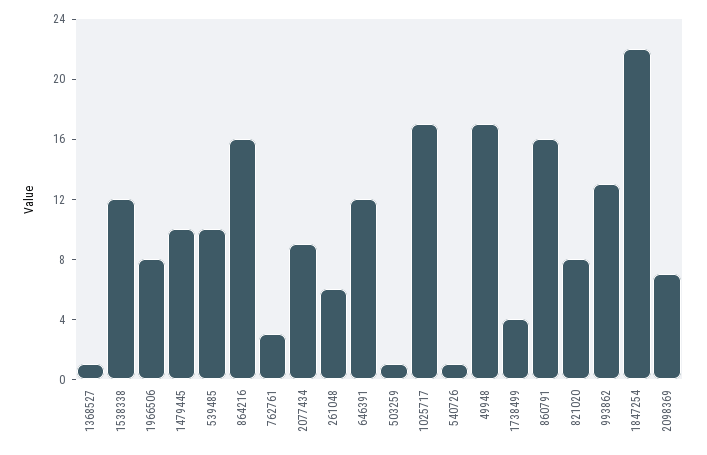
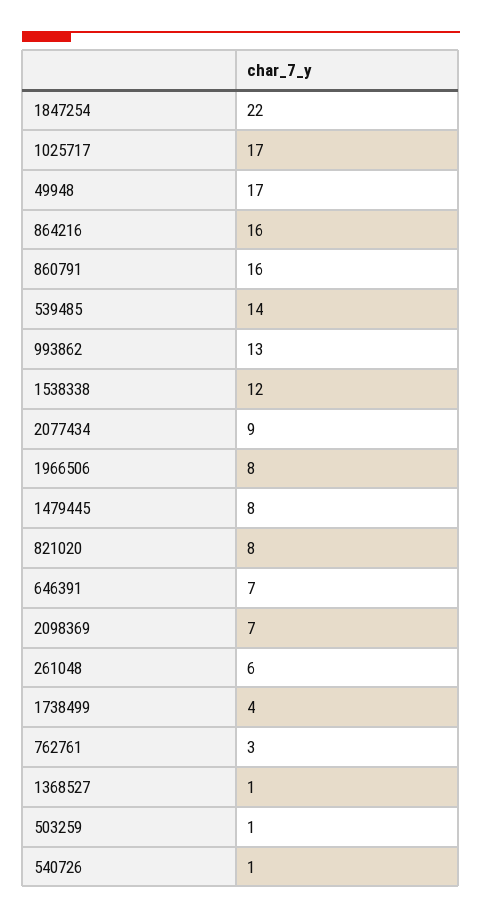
  {
    "1368527": 1,
    "1538338": 12,
    "1966506": 8,
-   "1479445": 10,
+   "1479445": 8,
-   "539485": 10,
+   "539485": 14,
    "864216": 16,
    "762761": 3,
    "2077434": 9,
    "261048": 6,
-   "646391": 12,
+   "646391": 7,
    "503259": 1,
    "1025717": 17,
    "540726": 1,
    "49948": 17,
    "1738499": 4,
    "860791": 16,
    "821020": 8,
    "993862": 13,
    "1847254": 22,
    "2098369": 7
  }

